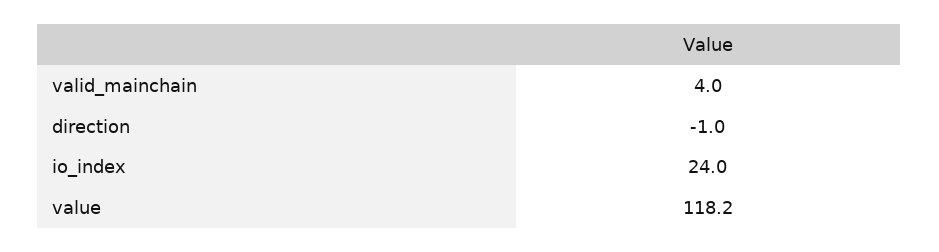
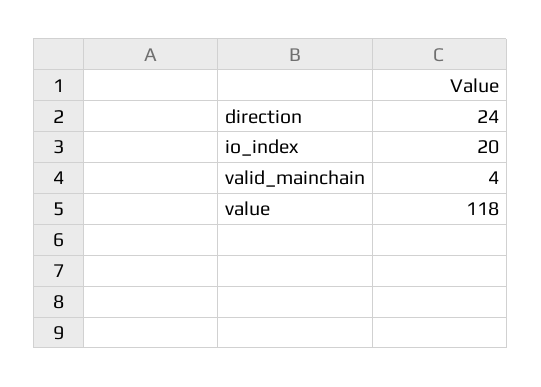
  {
    "valid_mainchain": 4,
-   "direction": -1,
+   "direction": 24,
-   "io_index": 24,
+   "io_index": 20,
    "value": 118.2
  }

